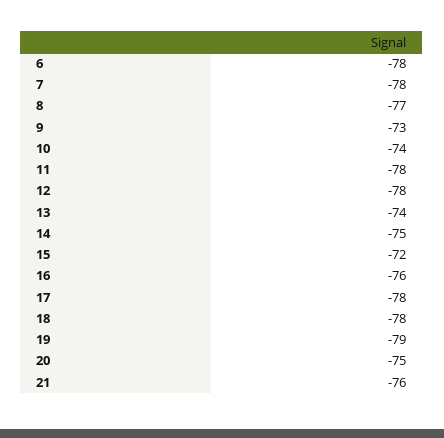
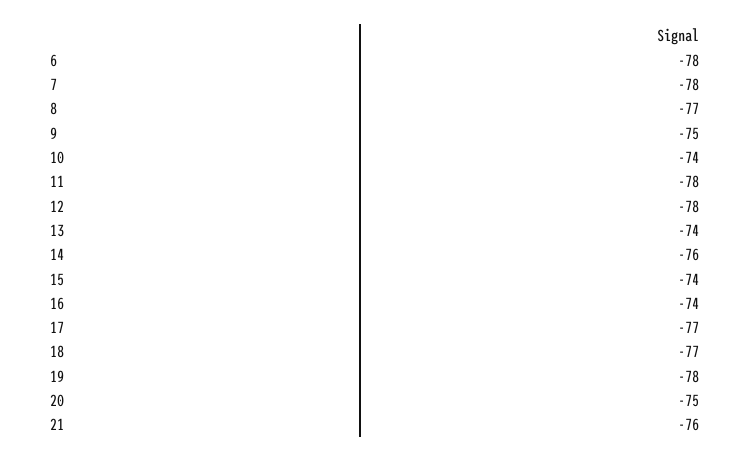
  {
    "6": -78,
    "7": -78,
    "8": -77,
-   "9": -73,
+   "9": -75,
    "10": -74,
    "11": -78,
    "12": -78,
    "13": -74,
-   "14": -75,
+   "14": -76,
-   "15": -72,
+   "15": -74,
-   "16": -76,
+   "16": -74,
-   "17": -78,
+   "17": -77,
-   "18": -78,
+   "18": -77,
-   "19": -79,
+   "19": -78,
    "20": -75,
    "21": -76
  }

